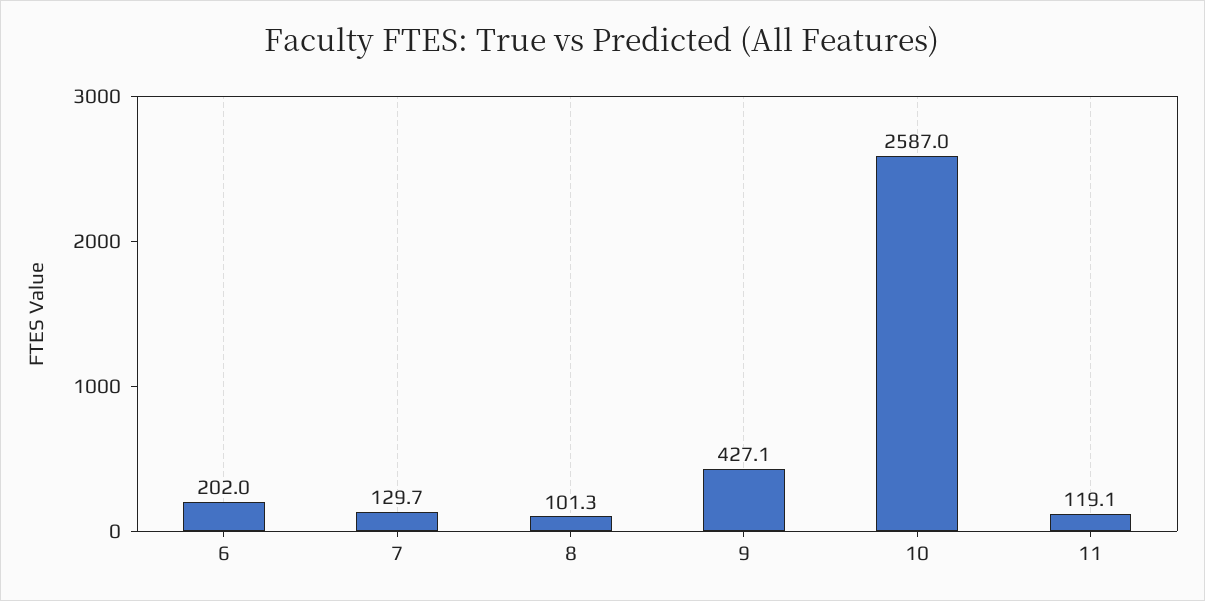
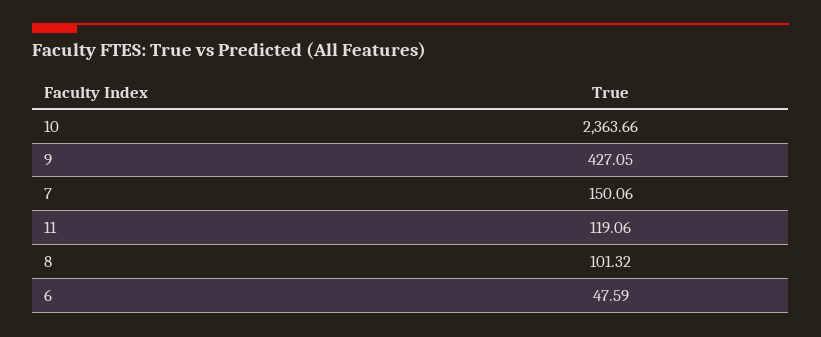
  {
-   "6": 202,
+   "6": 47.59,
-   "7": 129.7,
+   "7": 150.06,
    "8": 101.32,
    "9": 427.05,
-   "10": 2587,
+   "10": 2363.66,
    "11": 119.06
  }

